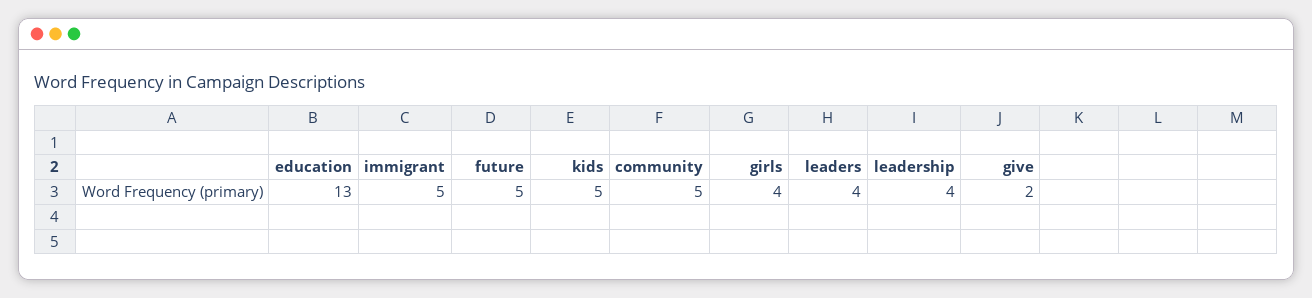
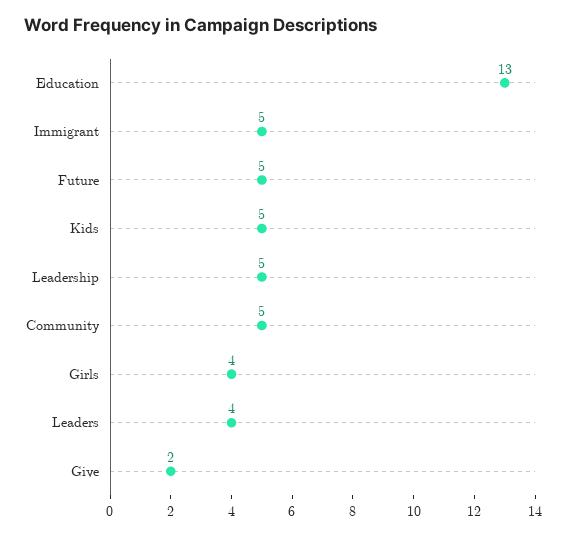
  {
    "education": 13,
    "immigrant": 5,
    "future": 5,
    "kids": 5,
    "community": 5,
    "girls": 4,
    "leaders": 4,
-   "leadership": 4,
+   "leadership": 5,
    "give": 2
  }

